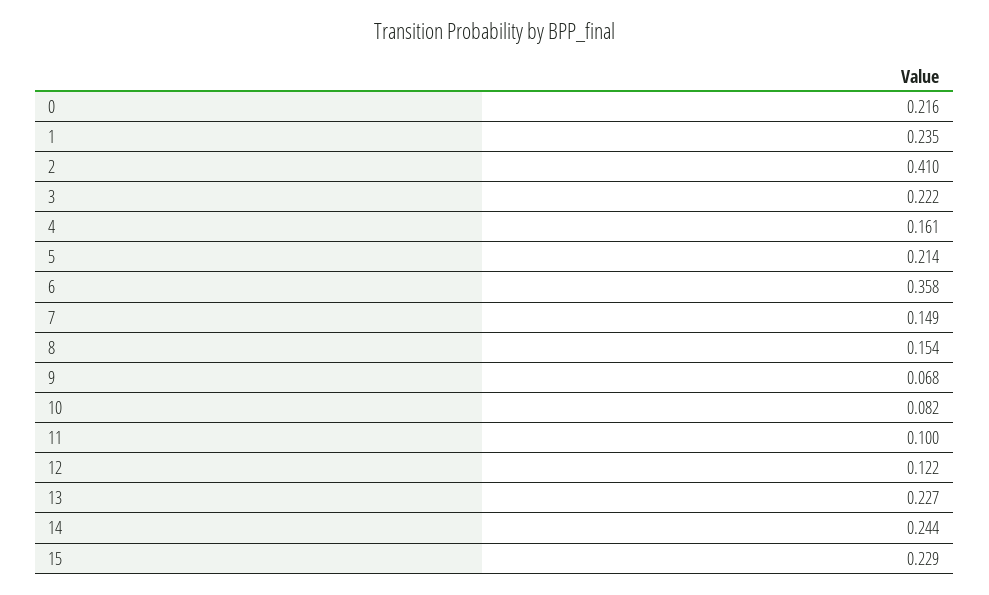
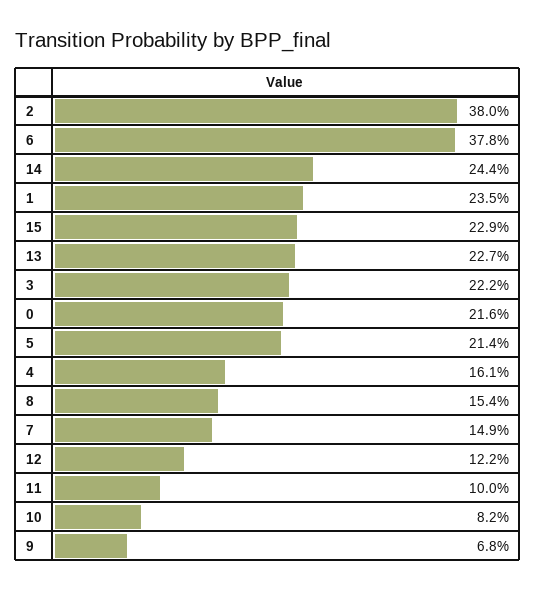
  {
    "0": 0.216,
    "1": 0.235,
-   "2": 0.41,
+   "2": 0.38,
    "3": 0.222,
    "4": 0.161,
    "5": 0.214,
-   "6": 0.358,
+   "6": 0.378,
    "7": 0.149,
    "8": 0.154,
    "9": 0.068,
    "10": 0.082,
    "11": 0.1,
    "12": 0.122,
    "13": 0.227,
    "14": 0.244,
    "15": 0.229
  }

